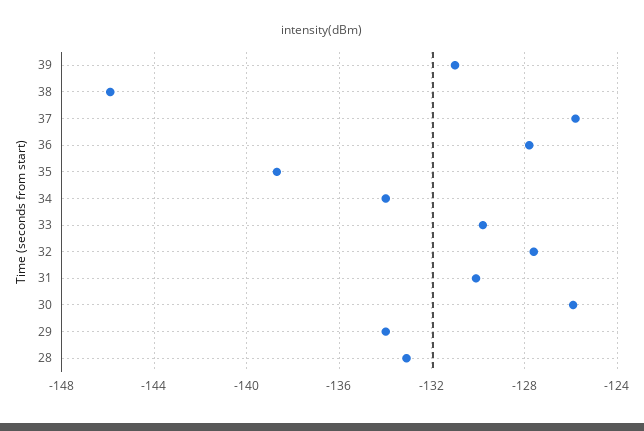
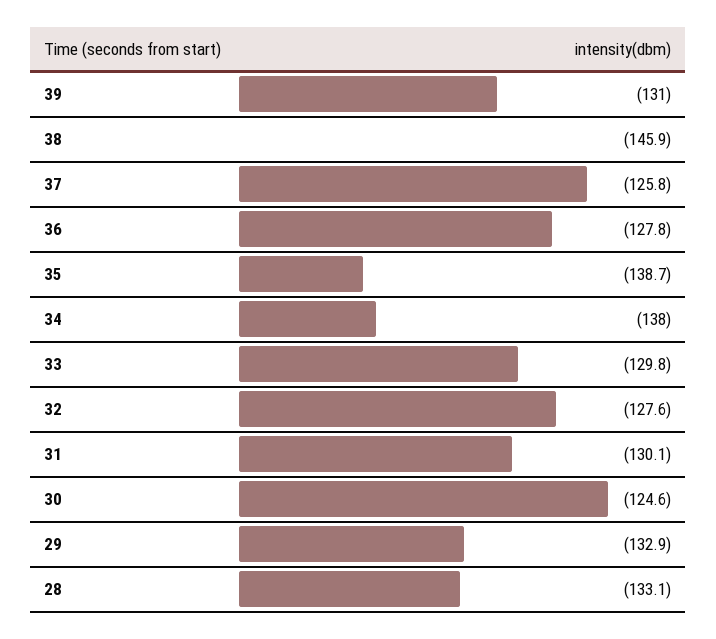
  {
    "39": -131,
    "38": -145.9,
    "37": -125.8,
    "36": -127.8,
    "35": -138.7,
-   "34": -134,
+   "34": -138,
    "33": -129.8,
    "32": -127.6,
    "31": -130.1,
-   "30": -126,
+   "30": -124.6,
-   "29": -134,
+   "29": -132.9,
    "28": -133.1
  }

